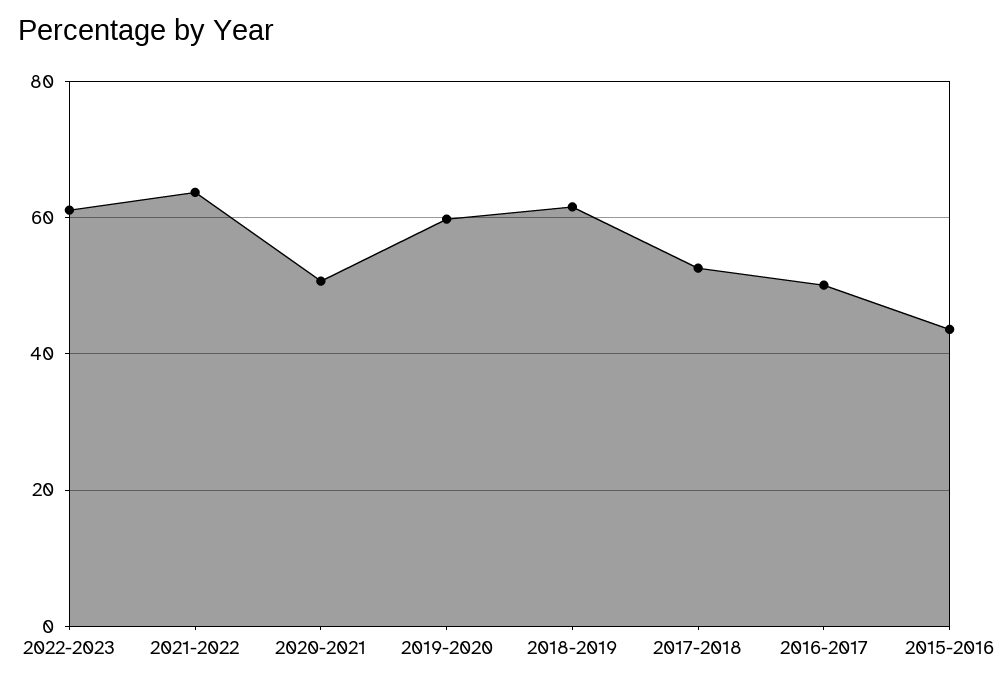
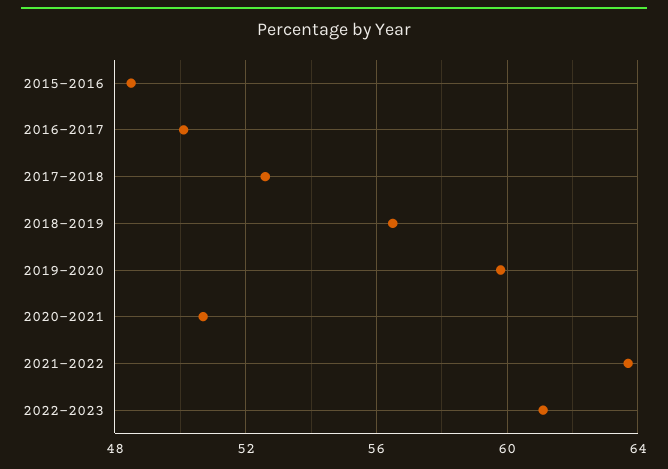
  {
    "2022-2023": 61,
    "2021-2022": 63.5,
    "2020-2021": 50.5,
    "2019-2020": 60,
-   "2018-2019": 62,
+   "2018-2019": 56.5,
    "2017-2018": 52.5,
    "2016-2017": 50,
-   "2015-2016": 44
+   "2015-2016": 48.5
  }

